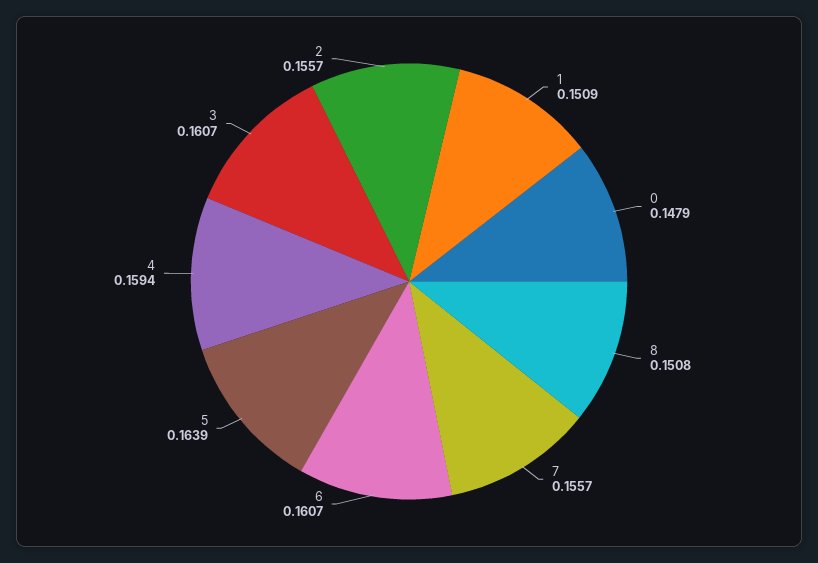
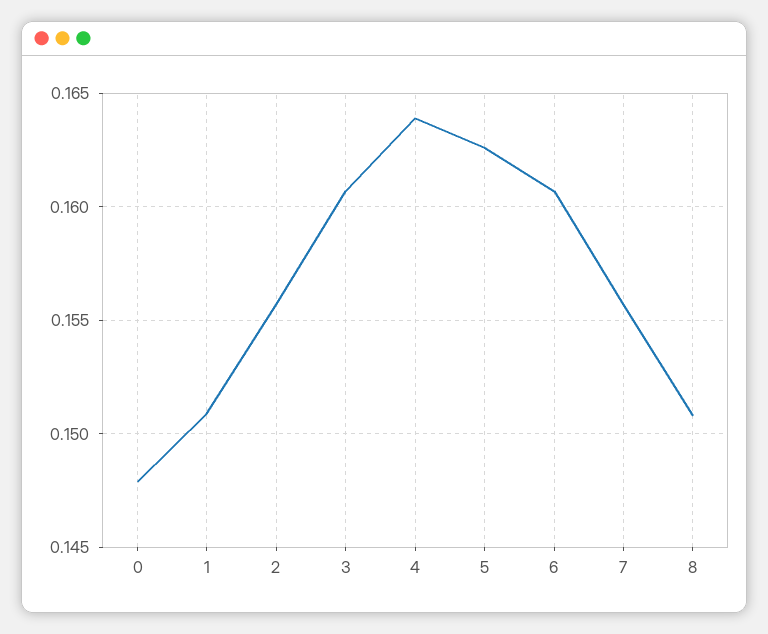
  {
    "1": 0.1509,
    "0": 0.1479,
    "8": 0.1508,
    "7": 0.1557,
    "6": 0.1607,
-   "5": 0.1639,
+   "5": 0.1625,
-   "4": 0.1594,
+   "4": 0.164,
    "3": 0.1607,
    "2": 0.1557
  }

